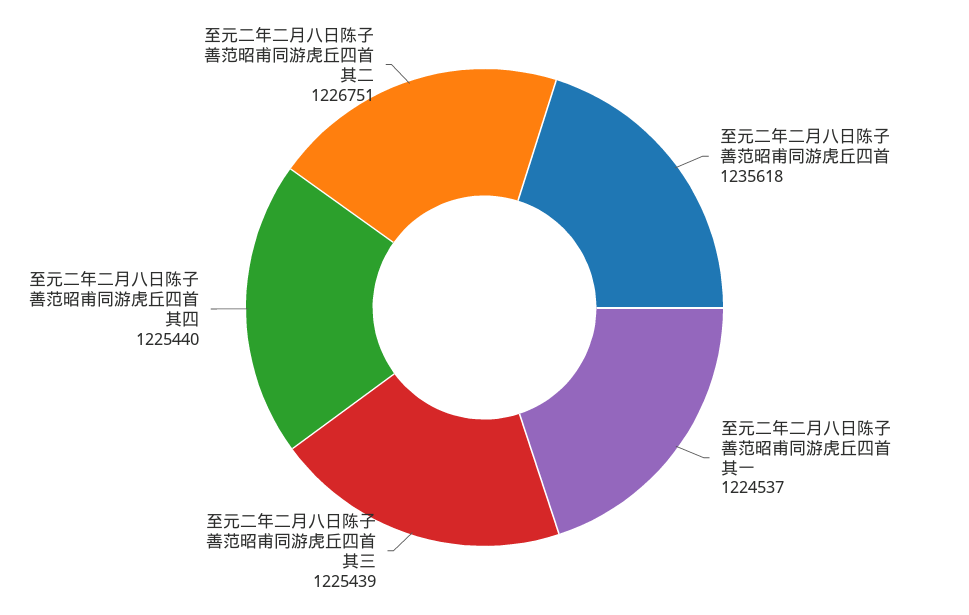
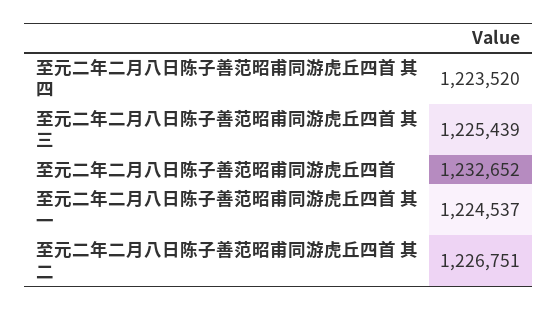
  {
-   "至元二年二月八日陈子善范昭甫同游虎丘四首": 1235618,
+   "至元二年二月八日陈子善范昭甫同游虎丘四首": 1232652,
    "至元二年二月八日陈子善范昭甫同游虎丘四首 其一": 1224537,
    "至元二年二月八日陈子善范昭甫同游虎丘四首 其三": 1225439,
-   "至元二年二月八日陈子善范昭甫同游虎丘四首 其四": 1225440,
+   "至元二年二月八日陈子善范昭甫同游虎丘四首 其四": 1223520,
    "至元二年二月八日陈子善范昭甫同游虎丘四首 其二": 1226751
  }

